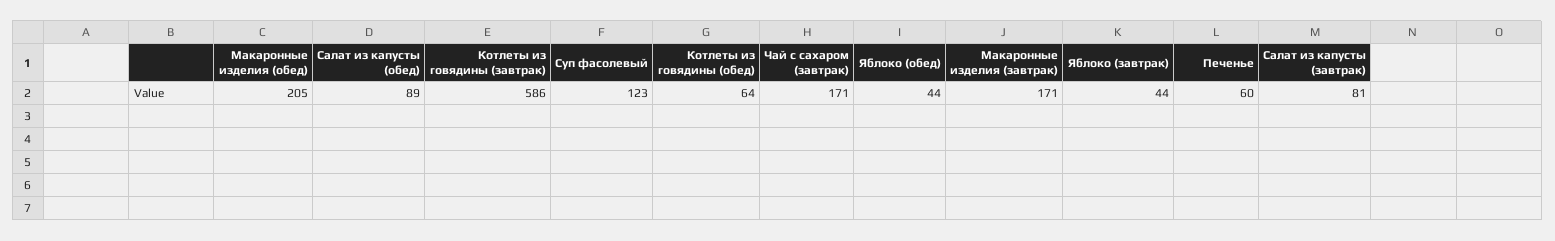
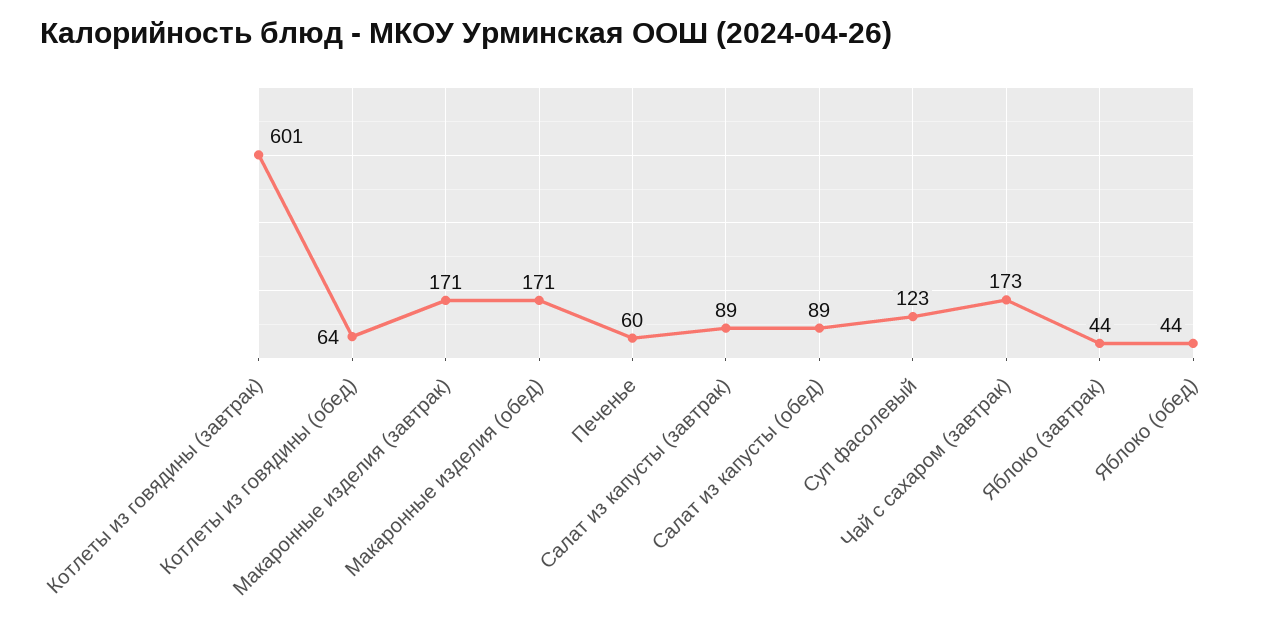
  {
-   "Макаронные изделия (обед)": 205,
+   "Макаронные изделия (обед)": 171,
    "Салат из капусты (обед)": 89,
-   "Котлеты из говядины (завтрак)": 586,
+   "Котлеты из говядины (завтрак)": 601,
    "Суп фасолевый": 123,
    "Котлеты из говядины (обед)": 64,
-   "Чай с сахаром (завтрак)": 171,
+   "Чай с сахаром (завтрак)": 173,
    "Яблоко (обед)": 44,
    "Макаронные изделия (завтрак)": 171,
    "Яблоко (завтрак)": 44,
    "Печенье": 60,
-   "Салат из капусты (завтрак)": 81
+   "Салат из капусты (завтрак)": 89
  }

